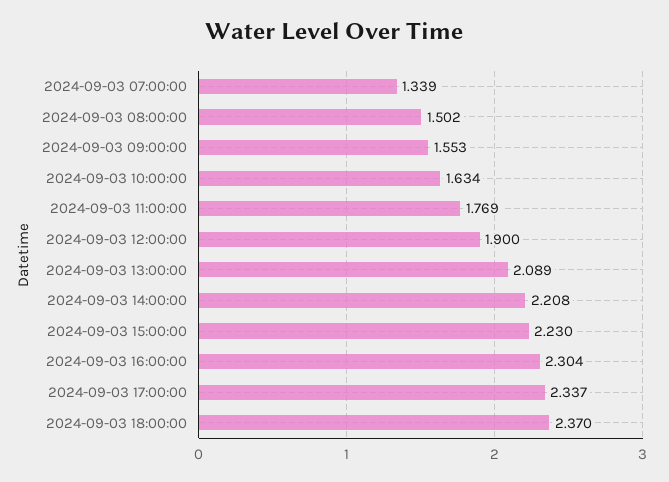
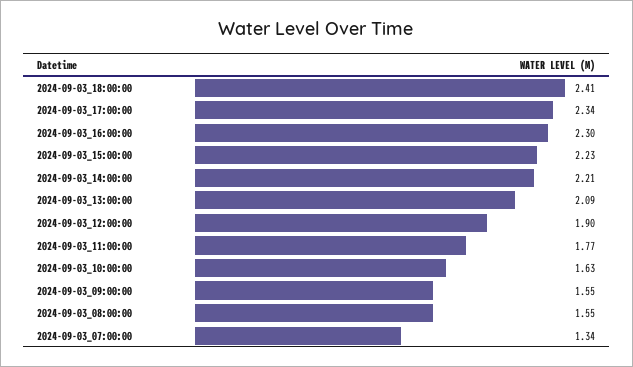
  {
    "2024-09-03 07:00:00": 1.339,
-   "2024-09-03 08:00:00": 1.502,
+   "2024-09-03 08:00:00": 1.55,
    "2024-09-03 09:00:00": 1.553,
    "2024-09-03 10:00:00": 1.634,
    "2024-09-03 11:00:00": 1.769,
    "2024-09-03 12:00:00": 1.9,
    "2024-09-03 13:00:00": 2.089,
    "2024-09-03 14:00:00": 2.208,
    "2024-09-03 15:00:00": 2.23,
    "2024-09-03 16:00:00": 2.304,
    "2024-09-03 17:00:00": 2.337,
-   "2024-09-03 18:00:00": 2.37
+   "2024-09-03 18:00:00": 2.41
  }

